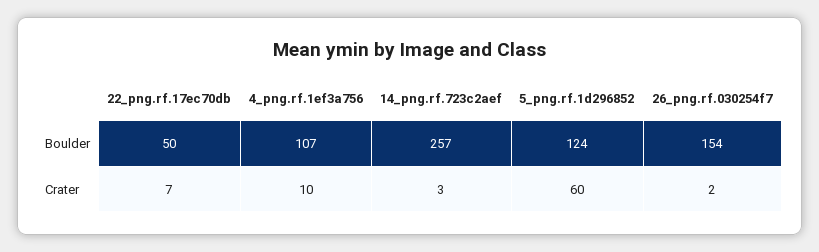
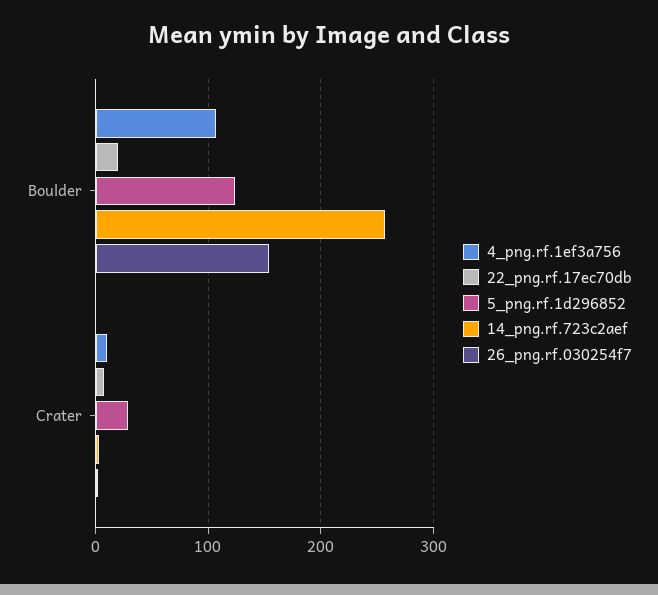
  {
    "22_png.rf.17ec70db": {
-     "Boulder": 50,
+     "Boulder": 20,
      "Crater": 7
    },
    "4_png.rf.1ef3a756": {
      "Boulder": 107,
      "Crater": 10
    },
    "14_png.rf.723c2aef": {
      "Boulder": 257,
      "Crater": 3
    },
    "5_png.rf.1d296852": {
      "Boulder": 124,
-     "Crater": 60
+     "Crater": 30
    },
    "26_png.rf.030254f7": {
      "Boulder": 154,
      "Crater": 2
    }
  }

